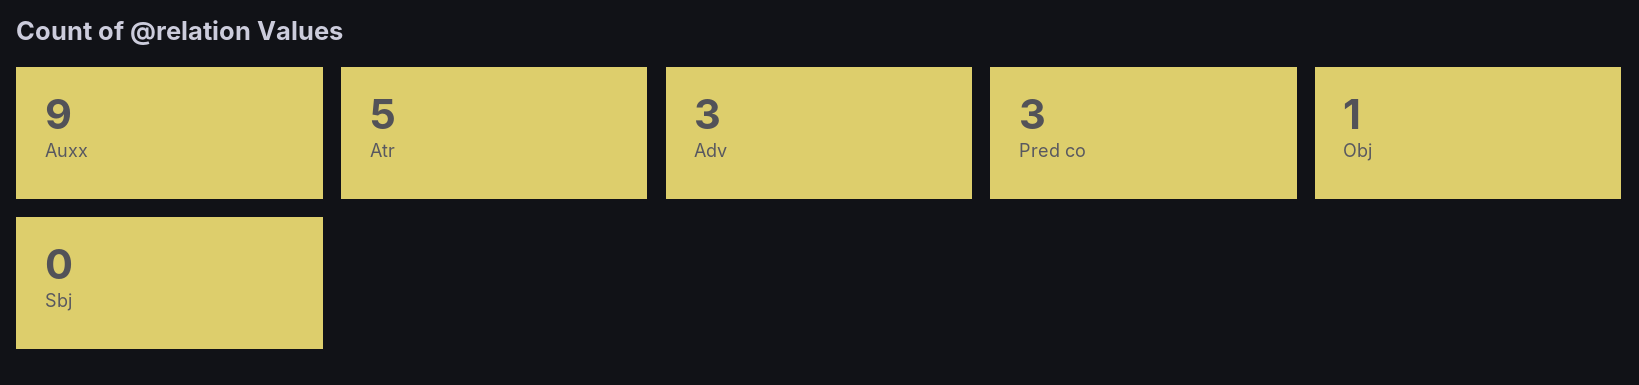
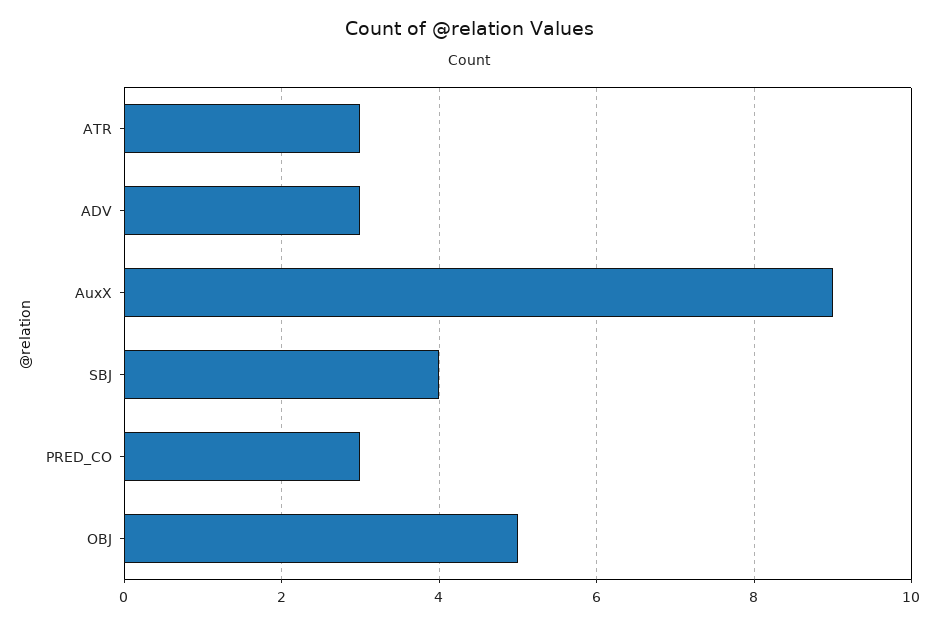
  {
    "Auxx": 9,
-   "Atr": 5,
+   "Atr": 3,
    "Adv": 3,
    "Pred co": 3,
-   "Obj": 1,
+   "Obj": 5,
-   "Sbj": 0
+   "Sbj": 4
  }

